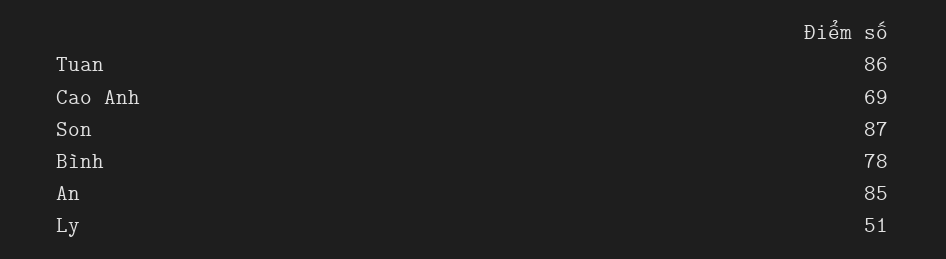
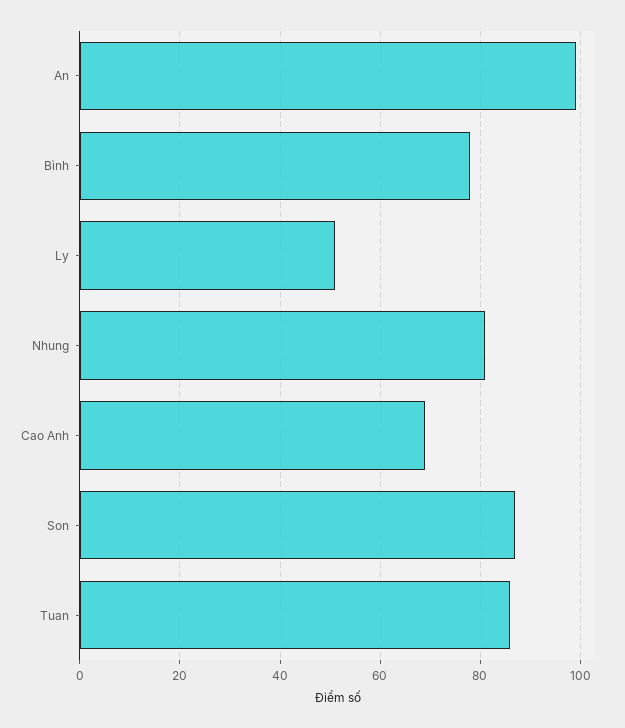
  {
    "Tuan": 86,
    "Cao Anh": 69,
    "Son": 87,
    "Bình": 78,
-   "An": 85,
+   "An": 100,
-   "Ly": 51
+   "Ly": 51,
+   "Nhung": 80
  }

